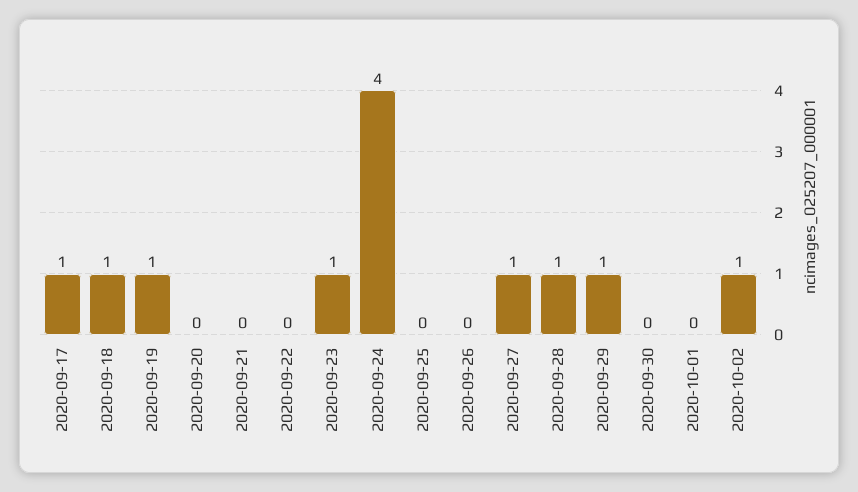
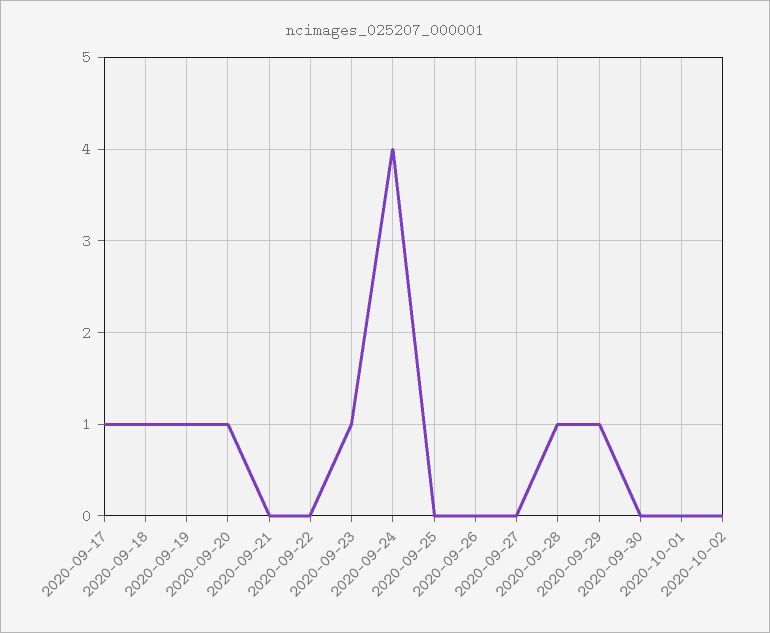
  {
    "2020-09-17": 1,
    "2020-09-18": 1,
    "2020-09-19": 1,
-   "2020-09-20": 0,
+   "2020-09-20": 1,
    "2020-09-21": 0,
    "2020-09-22": 0,
    "2020-09-23": 1,
    "2020-09-24": 4,
    "2020-09-25": 0,
    "2020-09-26": 0,
-   "2020-09-27": 1,
+   "2020-09-27": 0,
    "2020-09-28": 1,
    "2020-09-29": 1,
    "2020-09-30": 0,
    "2020-10-01": 0,
-   "2020-10-02": 1
+   "2020-10-02": 0
  }

